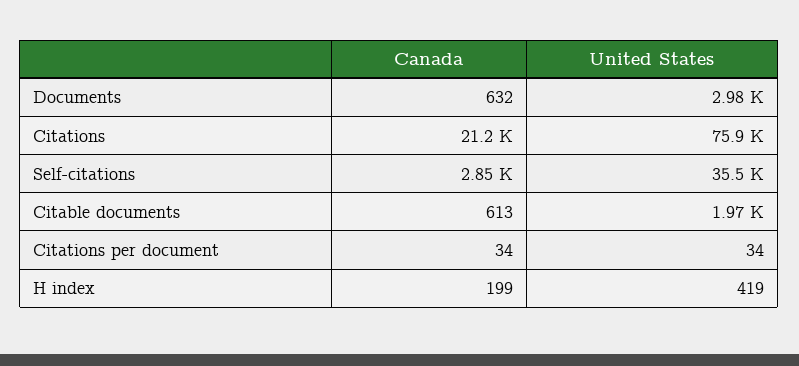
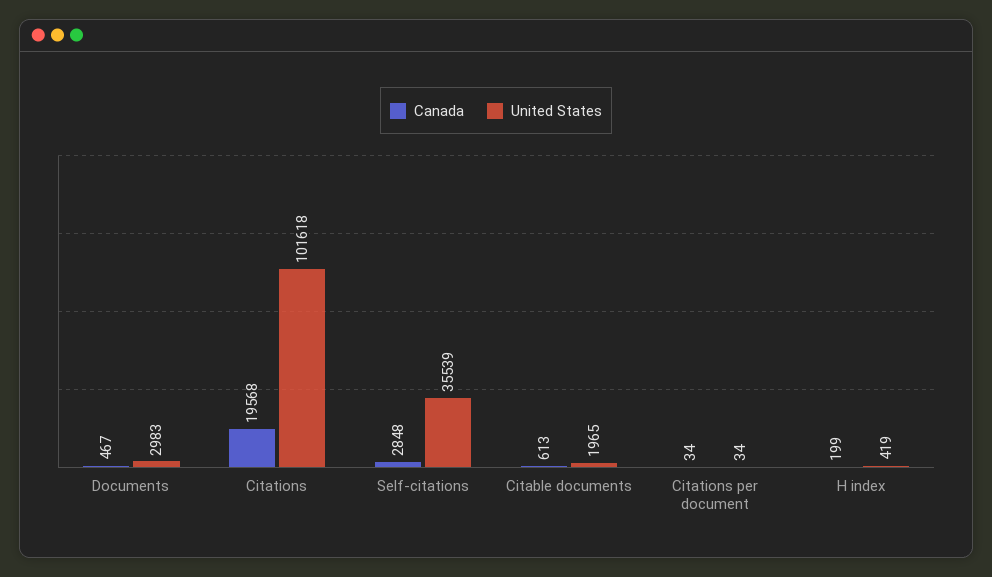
  {
    "Canada": {
-     "Documents": 632,
+     "Documents": 467,
-     "Citations": 21200,
+     "Citations": 19568,
      "Self-citations": 2848,
      "Citable documents": 613,
      "Citations per document": 34,
      "H index": 199
    },
    "United States": {
      "Documents": 2983,
-     "Citations": 75900,
+     "Citations": 101618,
      "Self-citations": 35539,
      "Citable documents": 1965,
      "Citations per document": 34,
      "H index": 419
    }
  }

